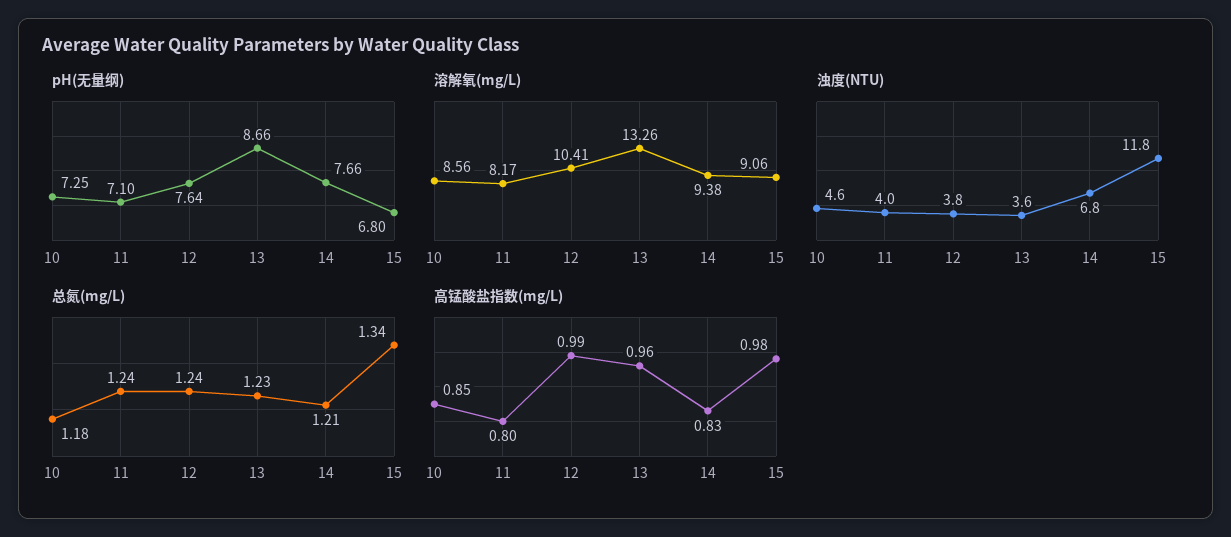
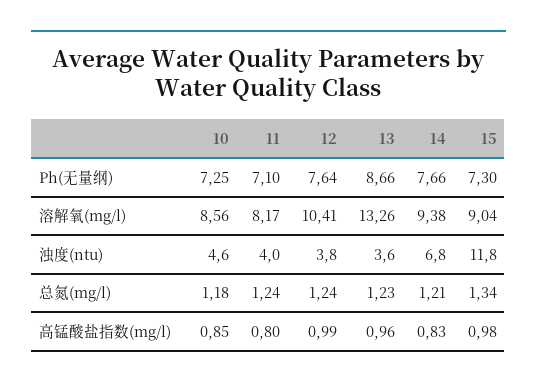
  {
    "pH(无量纲)": {
      "10": 7.25,
      "11": 7.1,
      "12": 7.64,
      "13": 8.66,
      "14": 7.66,
-     "15": 6.8
+     "15": 7.3
    },
    "溶解氧(mg/L)": {
      "10": 8.56,
      "11": 8.17,
      "12": 10.41,
      "13": 13.26,
      "14": 9.38,
-     "15": 9.06
+     "15": 9.04
    },
    "浊度(NTU)": {
      "10": 4.6,
      "11": 4,
      "12": 3.8,
      "13": 3.6,
      "14": 6.8,
      "15": 11.8
    },
    "总氮(mg/L)": {
      "10": 1.18,
      "11": 1.24,
      "12": 1.24,
      "13": 1.23,
      "14": 1.21,
      "15": 1.34
    },
    "高锰酸盐指数(mg/L)": {
      "10": 0.85,
      "11": 0.8,
      "12": 0.99,
      "13": 0.96,
      "14": 0.83,
      "15": 0.98
    }
  }

